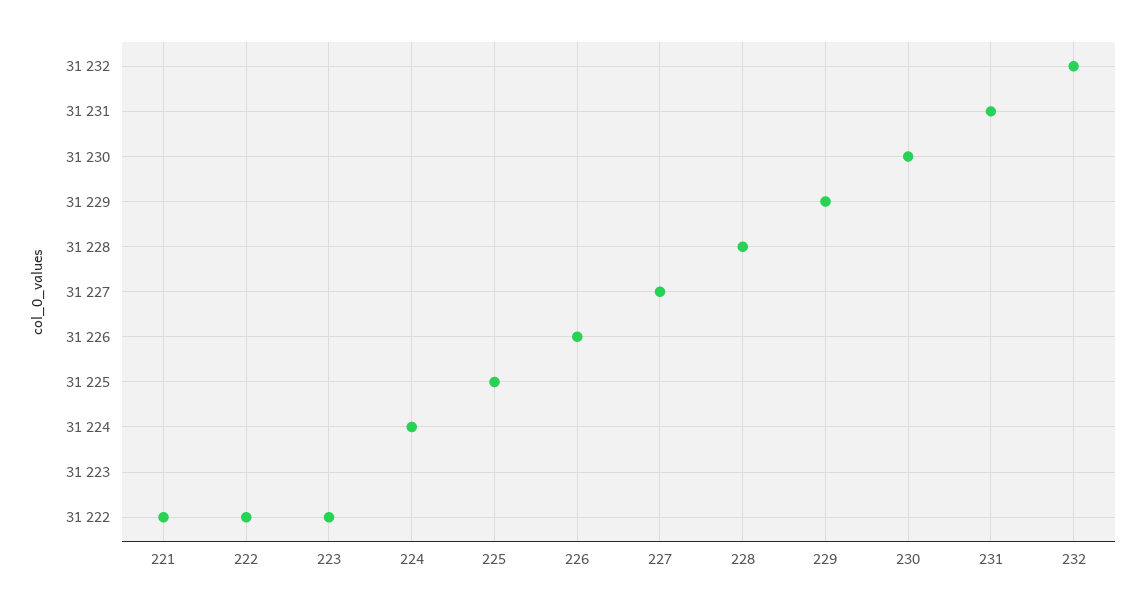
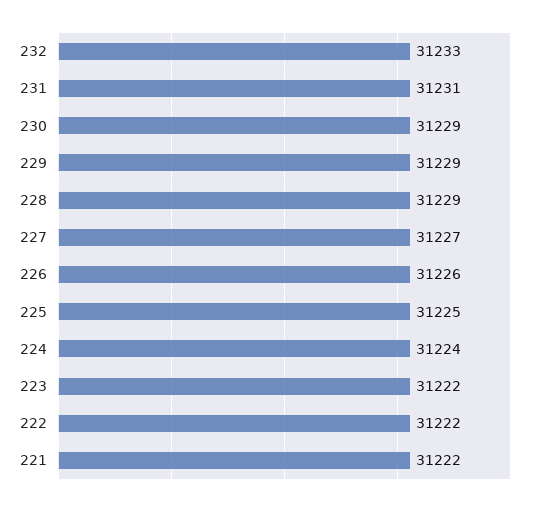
  {
    "221": 31222,
    "222": 31222,
    "223": 31222,
    "224": 31224,
    "225": 31225,
    "226": 31226,
    "227": 31227,
-   "228": 31228,
+   "228": 31229,
    "229": 31229,
-   "230": 31230,
+   "230": 31229,
    "231": 31231,
-   "232": 31232
+   "232": 31233
  }

